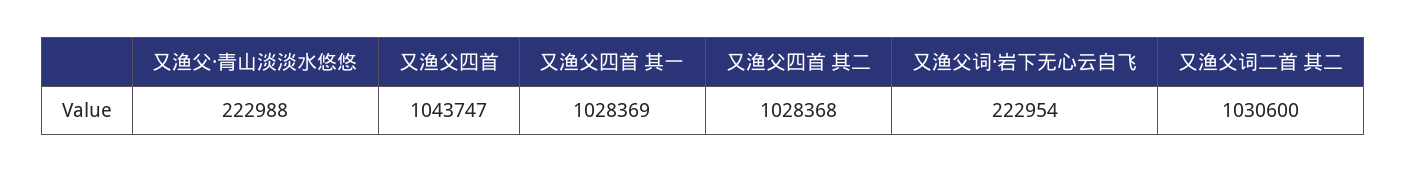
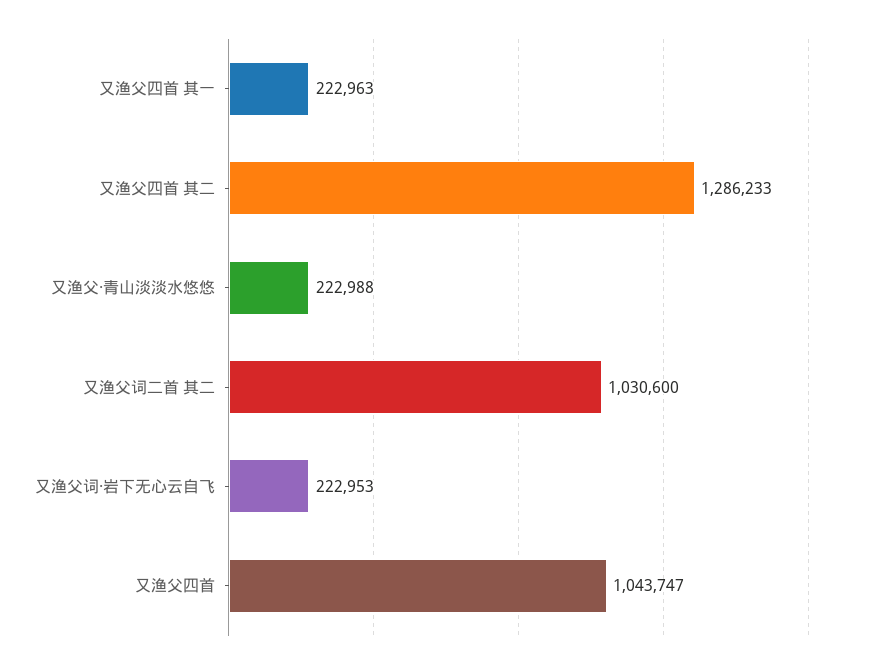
  {
    "又渔父·青山淡淡水悠悠": 222988,
    "又渔父四首": 1043747,
-   "又渔父四首 其一": 1028369,
+   "又渔父四首 其一": 222963,
-   "又渔父四首 其二": 1028368,
+   "又渔父四首 其二": 1286233,
-   "又渔父词·岩下无心云自飞": 222954,
+   "又渔父词·岩下无心云自飞": 222953,
    "又渔父词二首 其二": 1030600
  }

